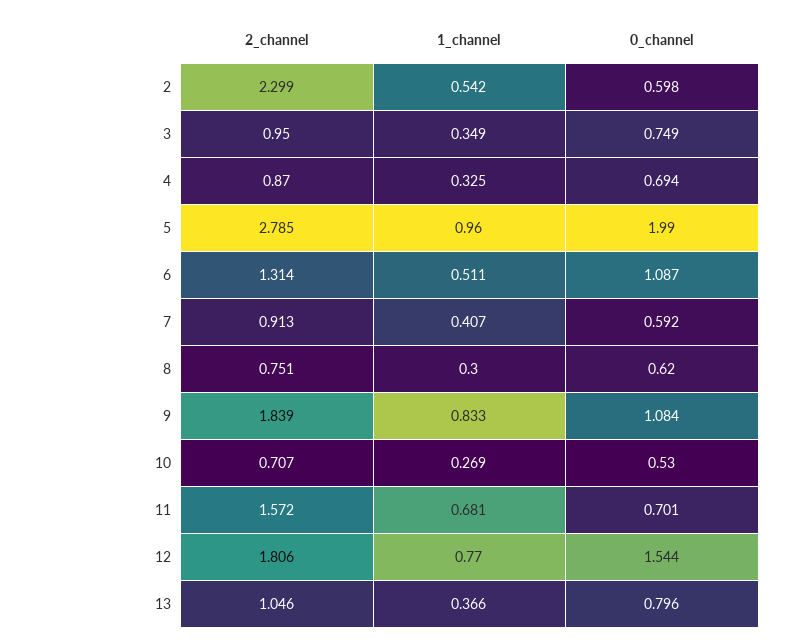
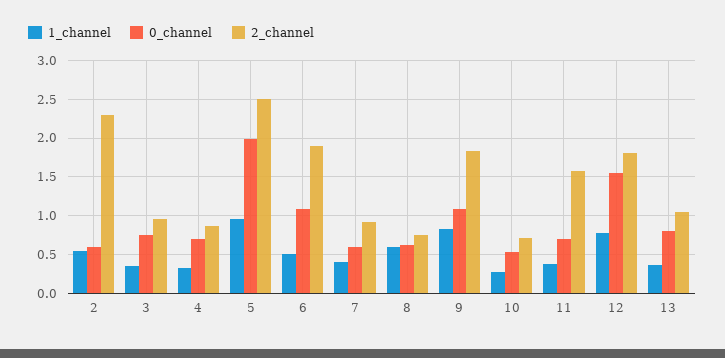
  {
    "2_channel": {
      "2": 2.299,
      "3": 0.95,
      "4": 0.87,
-     "5": 2.785,
+     "5": 2.5,
-     "6": 1.314,
+     "6": 1.9,
      "7": 0.913,
      "8": 0.751,
      "9": 1.839,
      "10": 0.707,
      "11": 1.572,
      "12": 1.806,
      "13": 1.046
    },
    "1_channel": {
      "2": 0.542,
      "3": 0.349,
      "4": 0.325,
      "5": 0.96,
      "6": 0.511,
      "7": 0.407,
-     "8": 0.3,
+     "8": 0.6,
      "9": 0.833,
      "10": 0.269,
-     "11": 0.681,
+     "11": 0.4,
      "12": 0.77,
      "13": 0.366
    },
    "0_channel": {
      "2": 0.598,
      "3": 0.749,
      "4": 0.694,
      "5": 1.99,
      "6": 1.087,
      "7": 0.592,
      "8": 0.62,
      "9": 1.084,
      "10": 0.53,
      "11": 0.701,
      "12": 1.544,
      "13": 0.796
    }
  }

